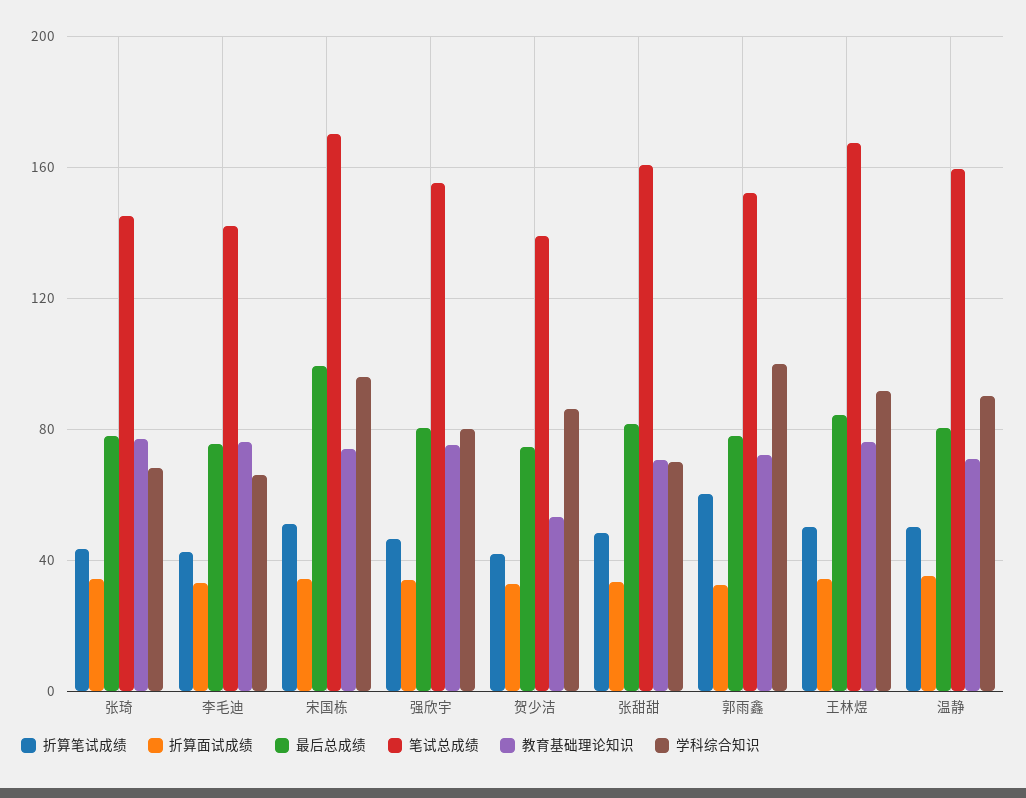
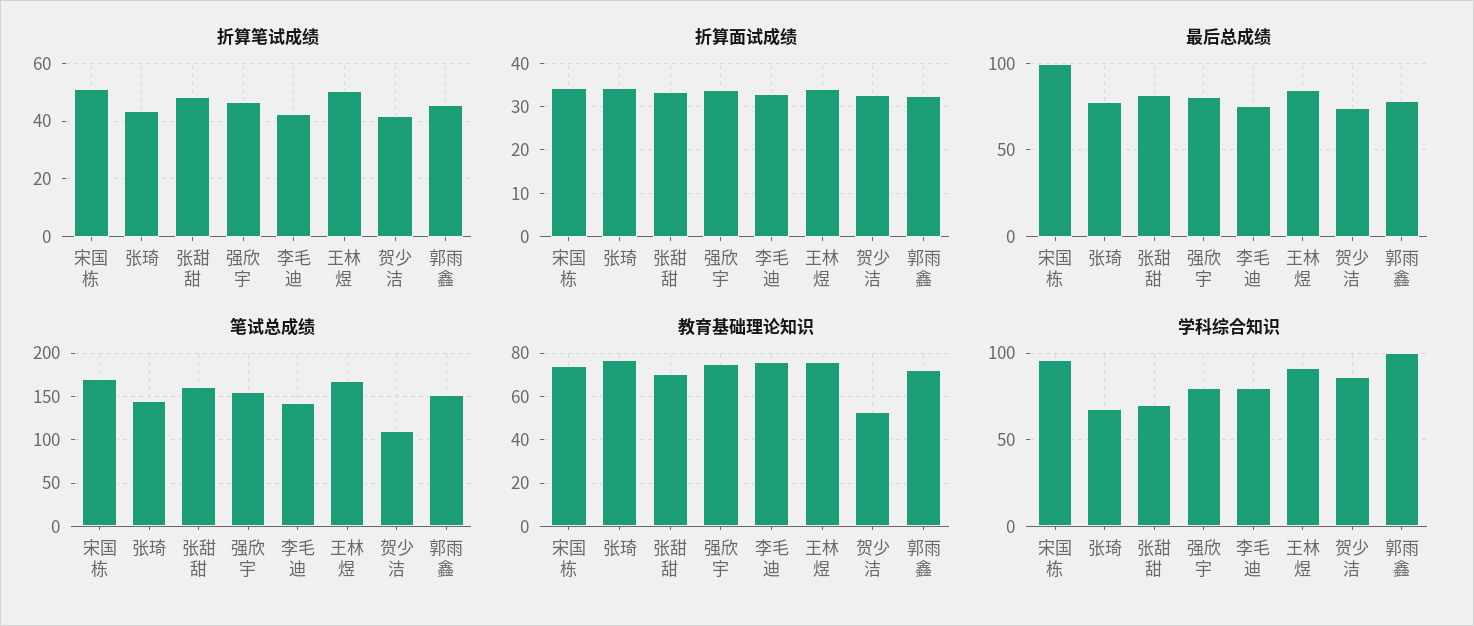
  {
    "折算笔试成绩": {
      "张琦": 42.5,
      "李毛迪": 42.5,
      "宋国栋": 50,
      "强欣宇": 47.5,
      "贺少洁": 42.5,
      "张甜甜": 47.5,
-     "郭雨鑫": 60,
+     "郭雨鑫": 45,
-     "王林煜": 50,
+     "王林煜": 50
-     "温静": 50
    },
    "折算面试成绩": {
      "张琦": 34,
      "李毛迪": 32,
      "宋国栋": 34,
      "强欣宇": 34,
      "贺少洁": 32,
      "张甜甜": 34,
      "郭雨鑫": 32,
-     "王林煜": 34,
+     "王林煜": 34
-     "温静": 35
    },
    "最后总成绩": {
      "张琦": 80,
      "李毛迪": 75,
      "宋国栋": 100,
      "强欣宇": 80,
      "贺少洁": 75,
      "张甜甜": 80,
      "郭雨鑫": 80,
-     "王林煜": 85,
+     "王林煜": 85
-     "温静": 80
    },
    "笔试总成绩": {
      "张琦": 145,
      "李毛迪": 140,
      "宋国栋": 170,
      "强欣宇": 155,
-     "贺少洁": 140,
+     "贺少洁": 110,
      "张甜甜": 160,
      "郭雨鑫": 150,
-     "王林煜": 170,
+     "王林煜": 170
-     "温静": 160
    },
    "教育基础理论知识": {
      "张琦": 75,
      "李毛迪": 75,
      "宋国栋": 75,
      "强欣宇": 75,
      "贺少洁": 55,
      "张甜甜": 70,
      "郭雨鑫": 70,
-     "王林煜": 75,
+     "王林煜": 75
-     "温静": 70
    },
    "学科综合知识": {
      "张琦": 70,
-     "李毛迪": 65,
+     "李毛迪": 80,
      "宋国栋": 95,
      "强欣宇": 80,
      "贺少洁": 85,
      "张甜甜": 70,
      "郭雨鑫": 100,
-     "王林煜": 90,
+     "王林煜": 90
-     "温静": 90
    }
  }

